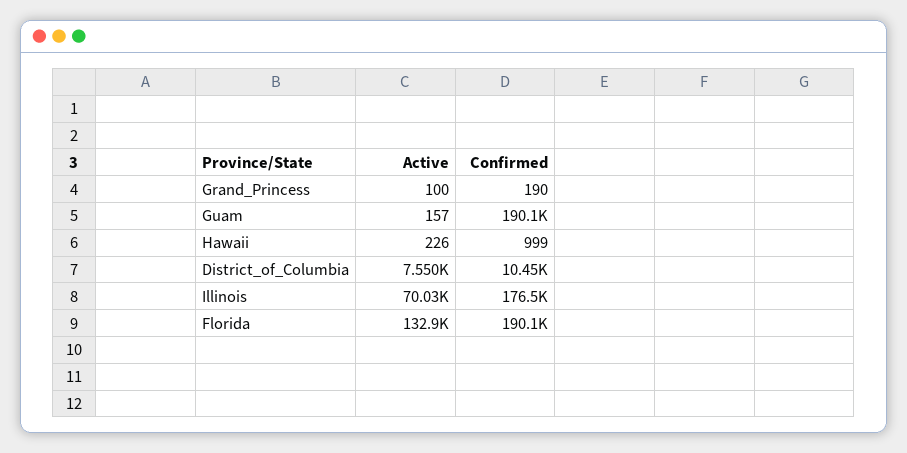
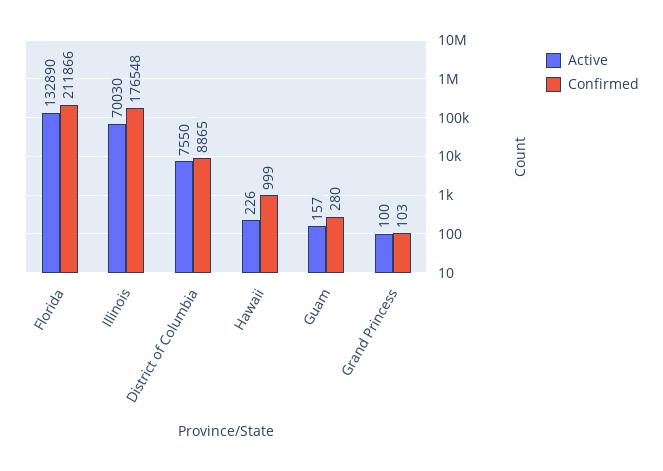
  {
    "Active": {
      "Grand_Princess": 100,
      "Guam": 157,
      "Hawaii": 226,
      "District_of_Columbia": 7550,
      "Illinois": 70030,
      "Florida": 132890
    },
    "Confirmed": {
-     "Grand_Princess": 190,
+     "Grand_Princess": 103,
-     "Guam": 190100,
+     "Guam": 280,
      "Hawaii": 999,
-     "District_of_Columbia": 10450,
+     "District_of_Columbia": 8865,
      "Illinois": 176548,
-     "Florida": 190100
+     "Florida": 211866
    }
  }

